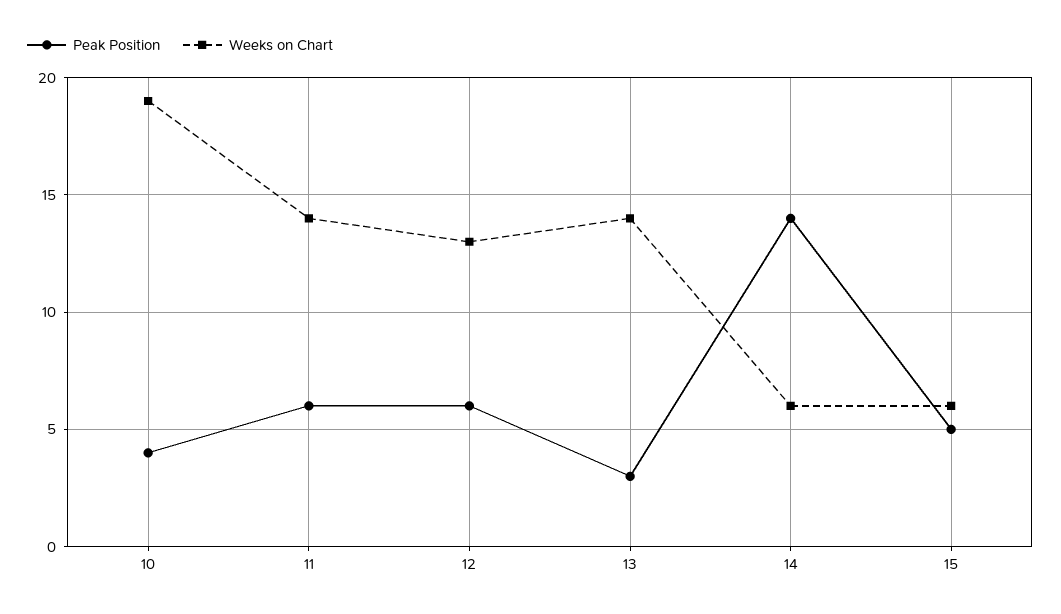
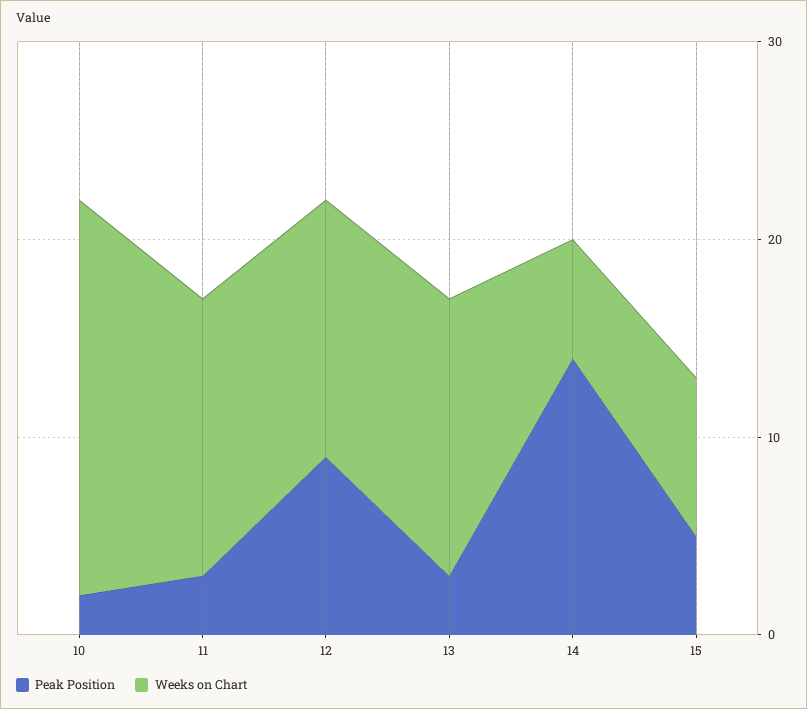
  {
    "Peak Position": {
-     "10": 4,
+     "10": 2,
-     "11": 6,
+     "11": 3,
-     "12": 6,
+     "12": 9,
      "13": 3,
      "14": 14,
      "15": 5
    },
    "Weeks on Chart": {
-     "10": 19,
+     "10": 20,
      "11": 14,
      "12": 13,
      "13": 14,
      "14": 6,
-     "15": 6
+     "15": 8
    }
  }

